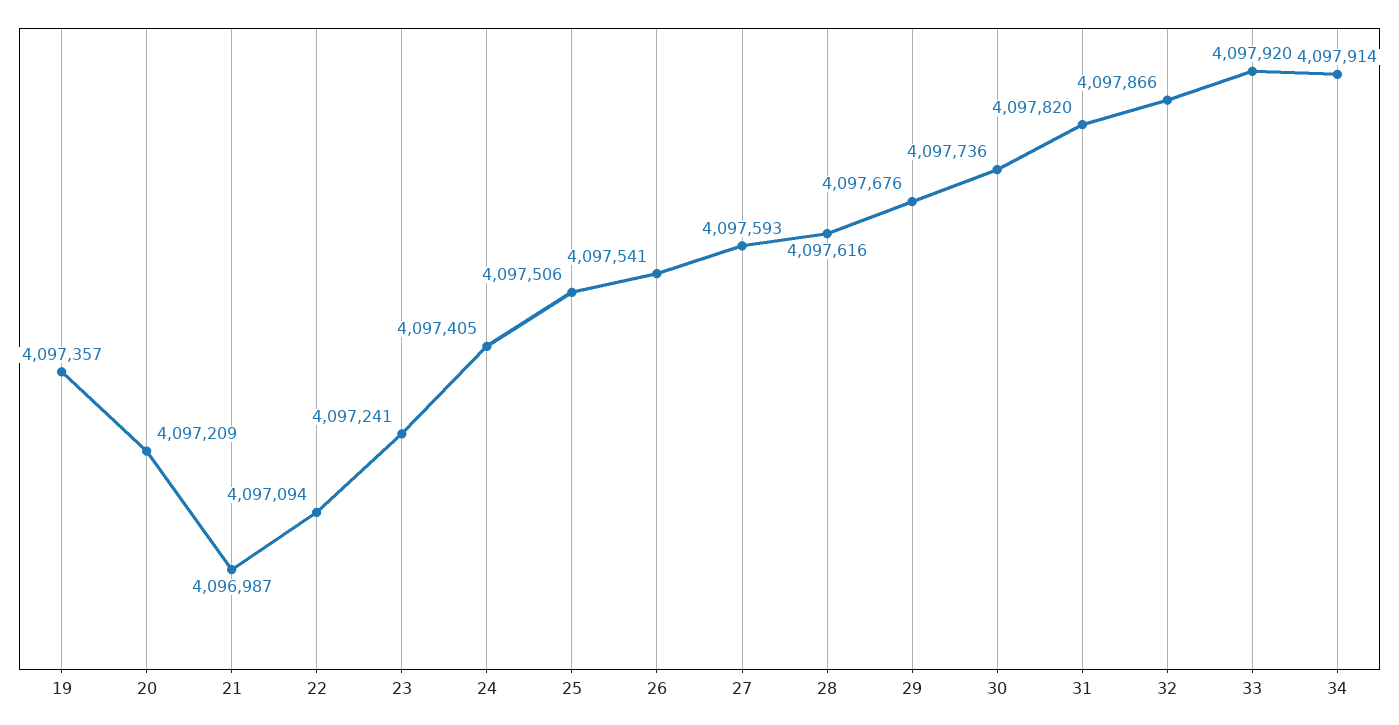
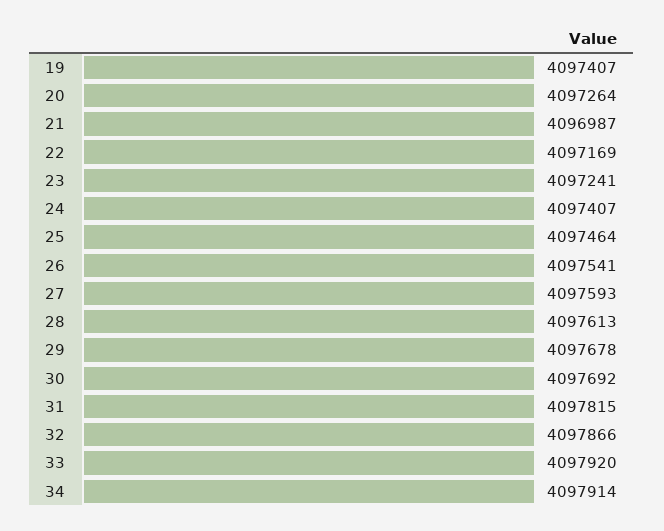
  {
-   "19": 4097357,
+   "19": 4097407,
-   "20": 4097209,
+   "20": 4097264,
    "21": 4096987,
-   "22": 4097094,
+   "22": 4097169,
    "23": 4097241,
-   "24": 4097405,
+   "24": 4097407,
-   "25": 4097506,
+   "25": 4097464,
    "26": 4097541,
    "27": 4097593,
-   "28": 4097616,
+   "28": 4097613,
-   "29": 4097676,
+   "29": 4097678,
-   "30": 4097736,
+   "30": 4097692,
-   "31": 4097820,
+   "31": 4097815,
    "32": 4097866,
    "33": 4097920,
    "34": 4097914
  }

